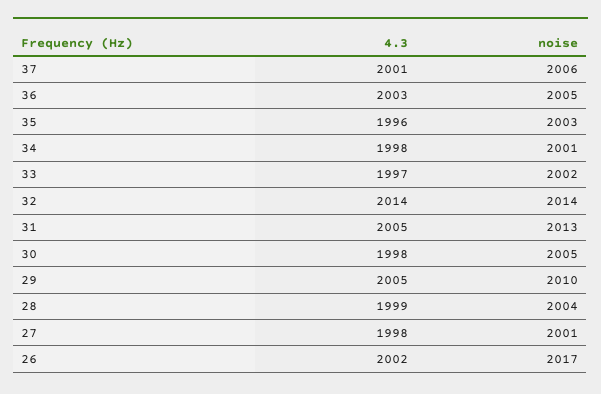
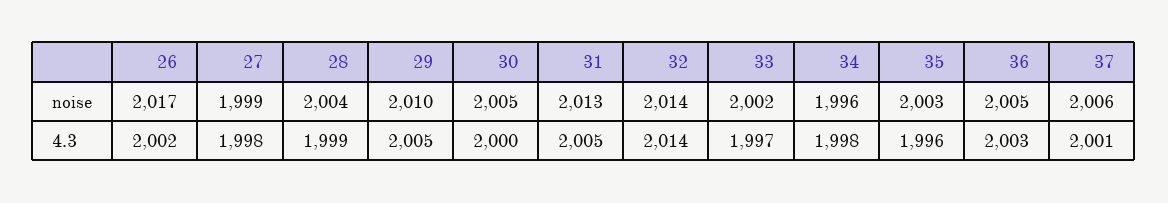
  {
    "4.3": {
      "37": 2001,
      "36": 2003,
      "35": 1996,
      "34": 1998,
      "33": 1997,
      "32": 2014,
      "31": 2005,
-     "30": 1998,
+     "30": 2000,
      "29": 2005,
      "28": 1999,
      "27": 1998,
      "26": 2002
    },
    "noise": {
      "37": 2006,
      "36": 2005,
      "35": 2003,
-     "34": 2001,
+     "34": 1996,
      "33": 2002,
      "32": 2014,
      "31": 2013,
      "30": 2005,
      "29": 2010,
      "28": 2004,
-     "27": 2001,
+     "27": 1999,
      "26": 2017
    }
  }

